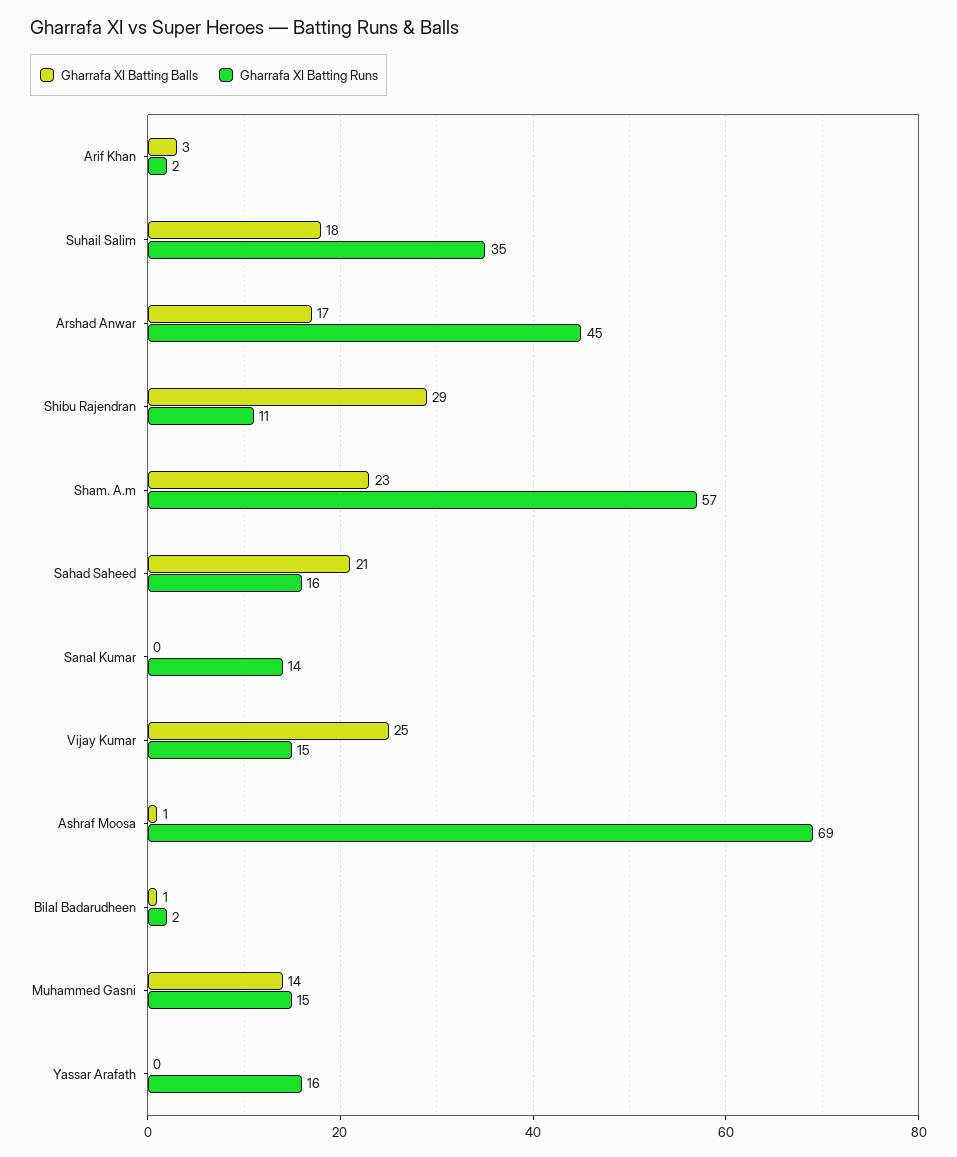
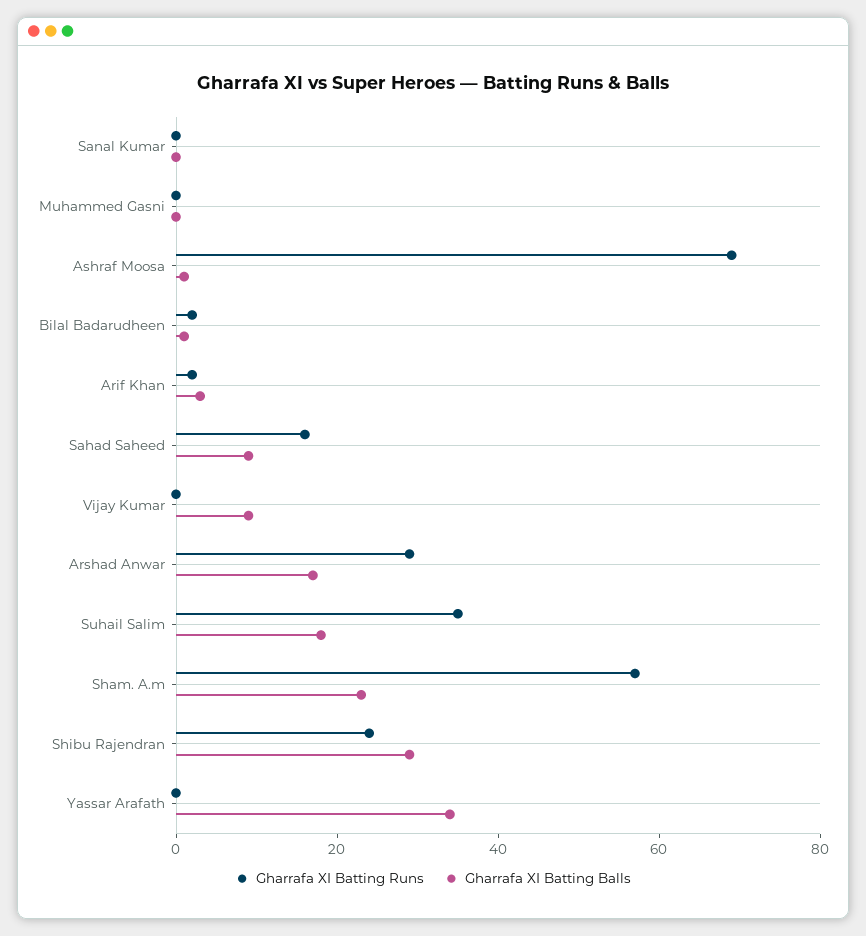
  {
    "Gharrafa XI Batting Balls": {
      "Arif Khan": 3,
      "Suhail Salim": 18,
      "Arshad Anwar": 17,
      "Shibu Rajendran": 29,
      "Sham. A.m": 23,
-     "Sahad Saheed": 21,
+     "Sahad Saheed": 10,
      "Sanal Kumar": 0,
-     "Vijay Kumar": 25,
+     "Vijay Kumar": 10,
      "Ashraf Moosa": 1,
      "Bilal Badarudheen": 1,
-     "Muhammed Gasni": 14,
+     "Muhammed Gasni": 0,
-     "Yassar Arafath": 0
+     "Yassar Arafath": 35
    },
    "Gharrafa XI Batting Runs": {
      "Arif Khan": 2,
      "Suhail Salim": 35,
-     "Arshad Anwar": 45,
+     "Arshad Anwar": 30,
-     "Shibu Rajendran": 11,
+     "Shibu Rajendran": 25,
      "Sham. A.m": 57,
      "Sahad Saheed": 16,
-     "Sanal Kumar": 14,
+     "Sanal Kumar": 0,
-     "Vijay Kumar": 15,
+     "Vijay Kumar": 0,
      "Ashraf Moosa": 69,
      "Bilal Badarudheen": 2,
-     "Muhammed Gasni": 15,
+     "Muhammed Gasni": 0,
-     "Yassar Arafath": 16
+     "Yassar Arafath": 0
    }
  }

